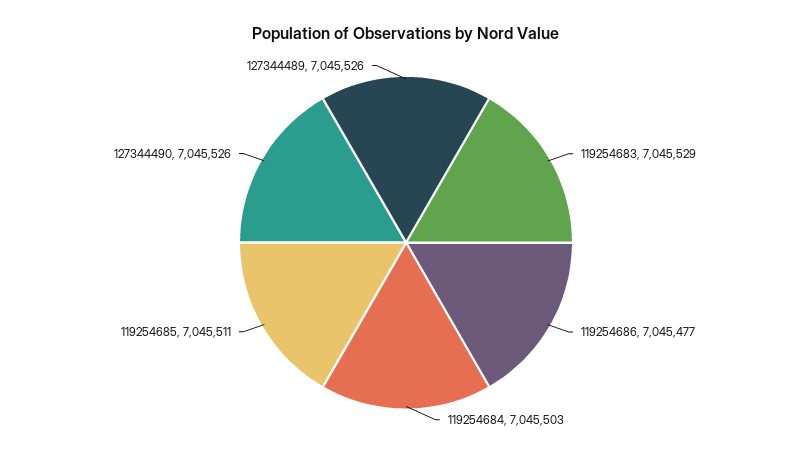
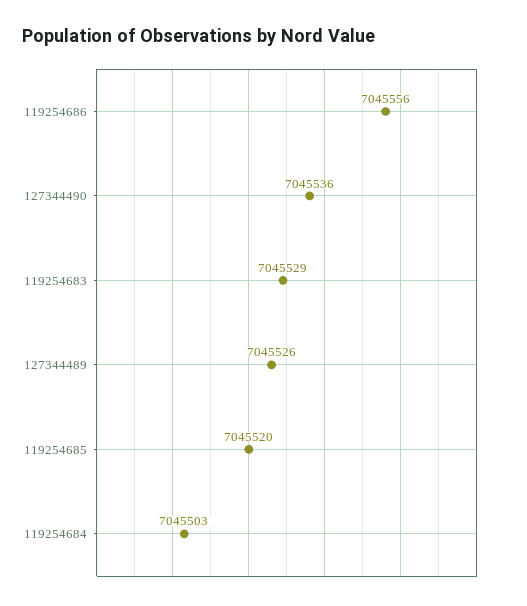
  {
    "119254683": 7045529,
-   "119254686": 7045477,
+   "119254686": 7045556,
    "119254684": 7045503,
-   "119254685": 7045511,
+   "119254685": 7045520,
-   "127344490": 7045526,
+   "127344490": 7045536,
    "127344489": 7045526
  }

